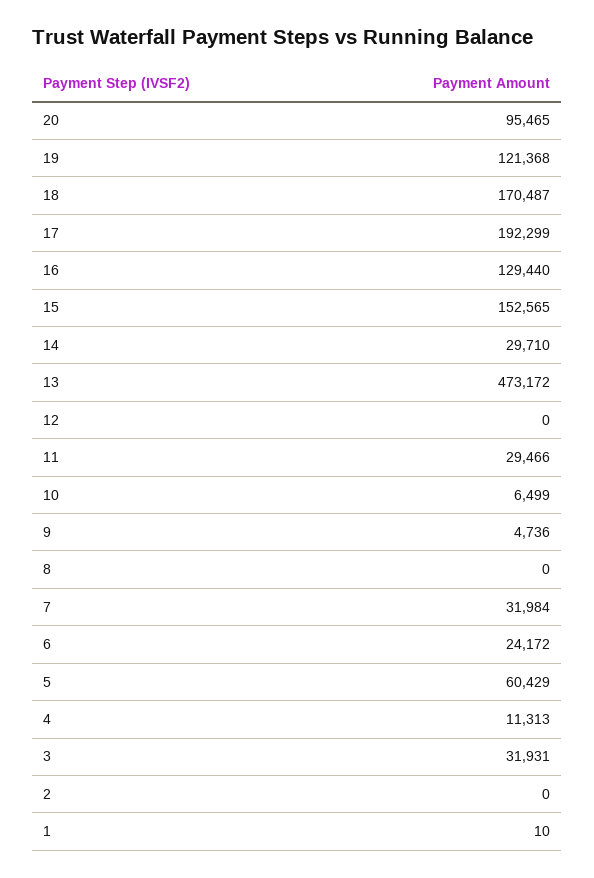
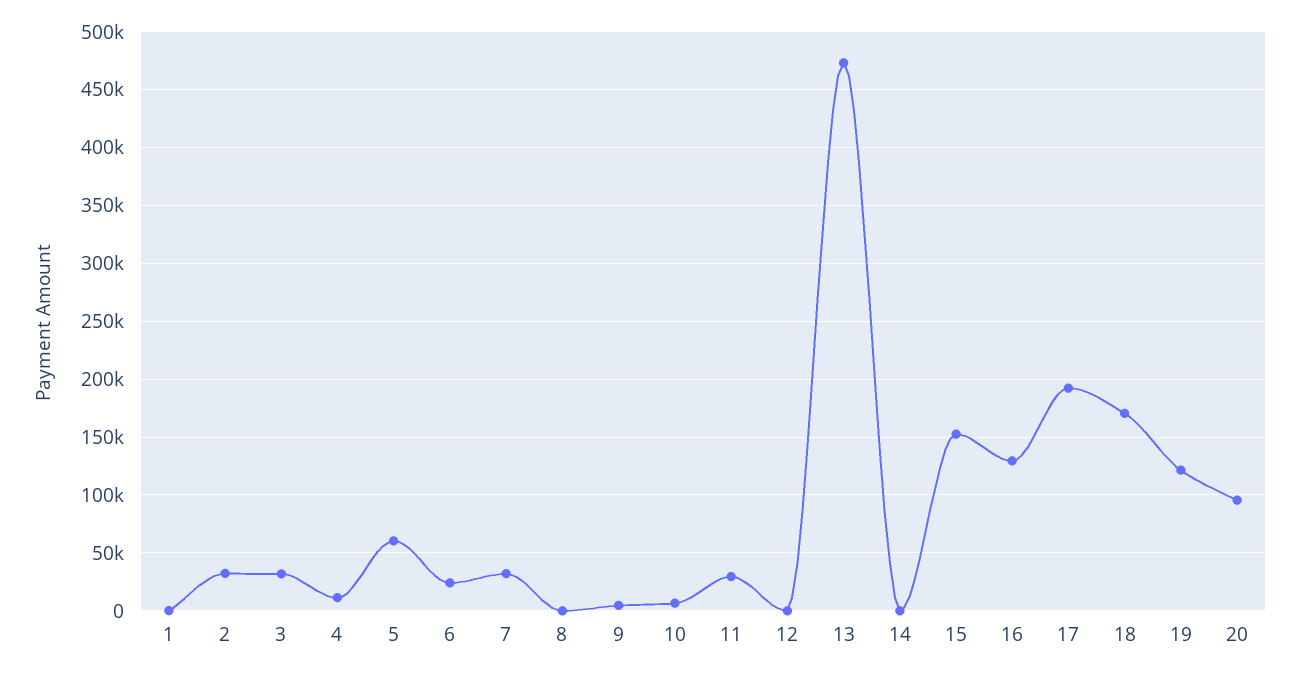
  {
    "20": 95465,
    "19": 121368,
    "18": 170487,
    "17": 192299,
    "16": 129440,
    "15": 152565,
-   "14": 29710,
+   "14": 0,
    "13": 473172,
    "12": 0,
    "11": 29466,
    "10": 6499,
    "9": 4736,
    "8": 0,
    "7": 31984,
    "6": 24172,
    "5": 60429,
    "4": 11313,
    "3": 31931,
-   "2": 0,
+   "2": 30000,
    "1": 10
  }

